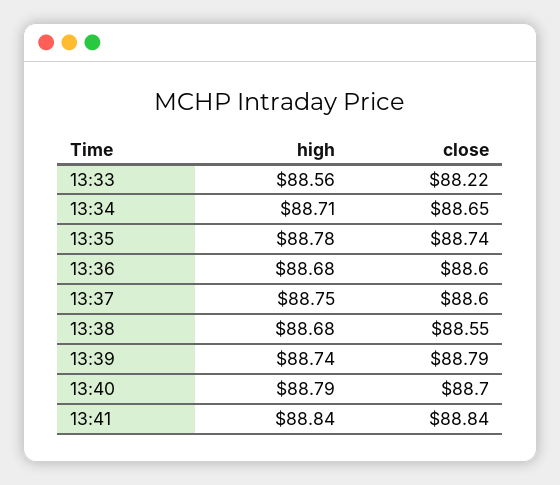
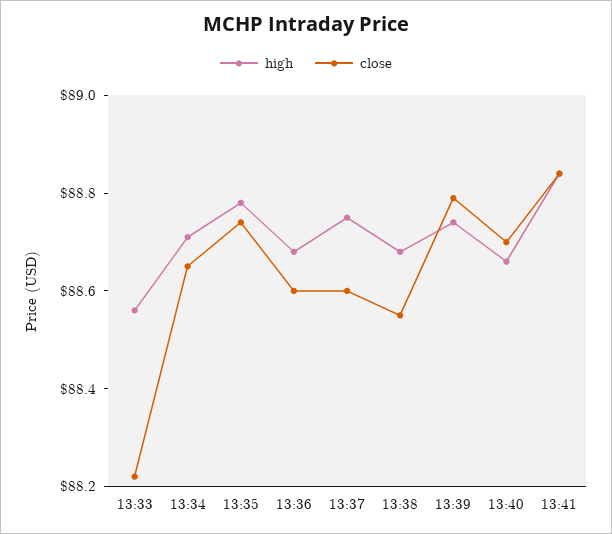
  {
    "high": {
      "13:33": 88.56,
      "13:34": 88.71,
      "13:35": 88.78,
      "13:36": 88.68,
      "13:37": 88.75,
      "13:38": 88.68,
      "13:39": 88.74,
-     "13:40": 88.79,
+     "13:40": 88.65,
      "13:41": 88.84
    },
    "close": {
      "13:33": 88.22,
      "13:34": 88.65,
      "13:35": 88.74,
      "13:36": 88.6,
      "13:37": 88.6,
      "13:38": 88.55,
      "13:39": 88.79,
      "13:40": 88.7,
      "13:41": 88.84
    }
  }

